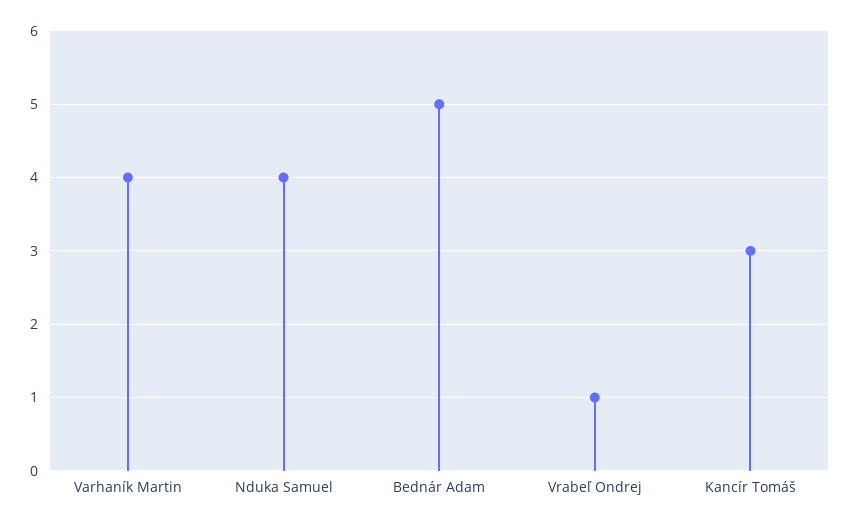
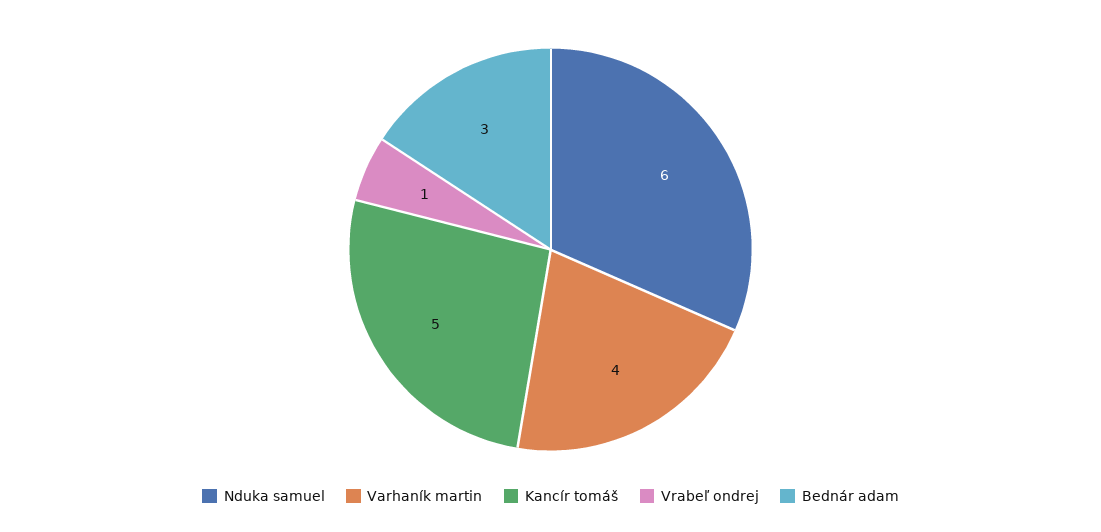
  {
    "Varhaník Martin": 4,
-   "Nduka Samuel": 4,
+   "Nduka Samuel": 6,
-   "Bednár Adam": 5,
+   "Bednár Adam": 3,
    "Vrabeľ Ondrej": 1,
-   "Kancír Tomáš": 3
+   "Kancír Tomáš": 5
  }

